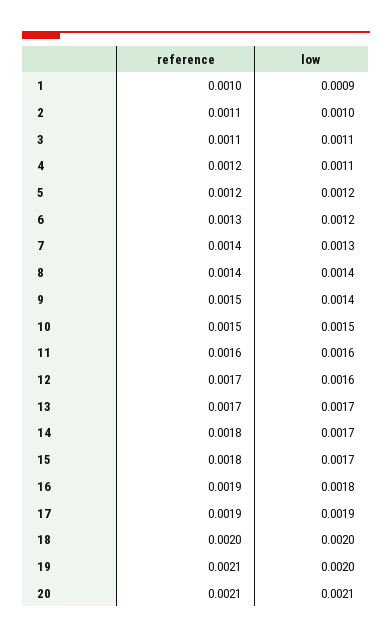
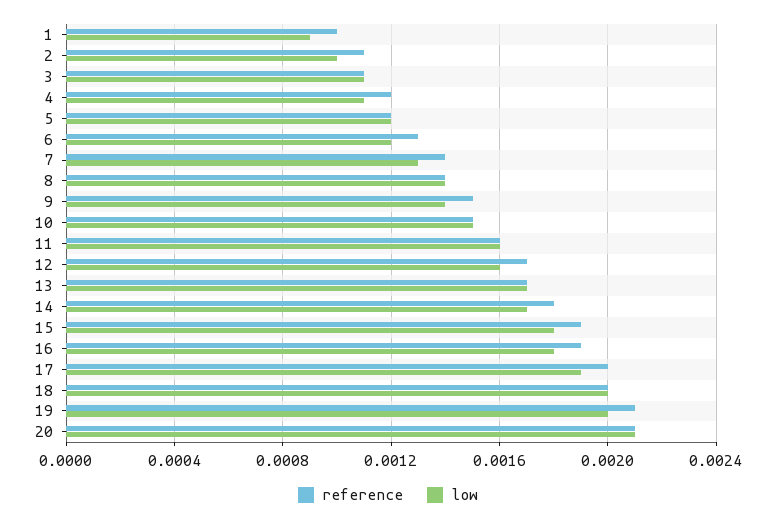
  {
    "reference": {
      "1": 0.001,
      "2": 0.0011,
      "3": 0.0011,
      "4": 0.0012,
      "5": 0.0012,
      "6": 0.0013,
      "7": 0.0014,
      "8": 0.0014,
      "9": 0.0015,
      "10": 0.0015,
      "11": 0.0016,
      "12": 0.0017,
      "13": 0.0017,
      "14": 0.0018,
-     "15": 0.0018,
+     "15": 0.0019,
      "16": 0.0019,
-     "17": 0.0019,
+     "17": 0.002,
      "18": 0.002,
      "19": 0.0021,
      "20": 0.0021
    },
    "low": {
      "1": 0.0009,
      "2": 0.001,
      "3": 0.0011,
      "4": 0.0011,
      "5": 0.0012,
      "6": 0.0012,
      "7": 0.0013,
      "8": 0.0014,
      "9": 0.0014,
      "10": 0.0015,
      "11": 0.0016,
      "12": 0.0016,
      "13": 0.0017,
      "14": 0.0017,
-     "15": 0.0017,
+     "15": 0.0018,
      "16": 0.0018,
      "17": 0.0019,
      "18": 0.002,
      "19": 0.002,
      "20": 0.0021
    }
  }

